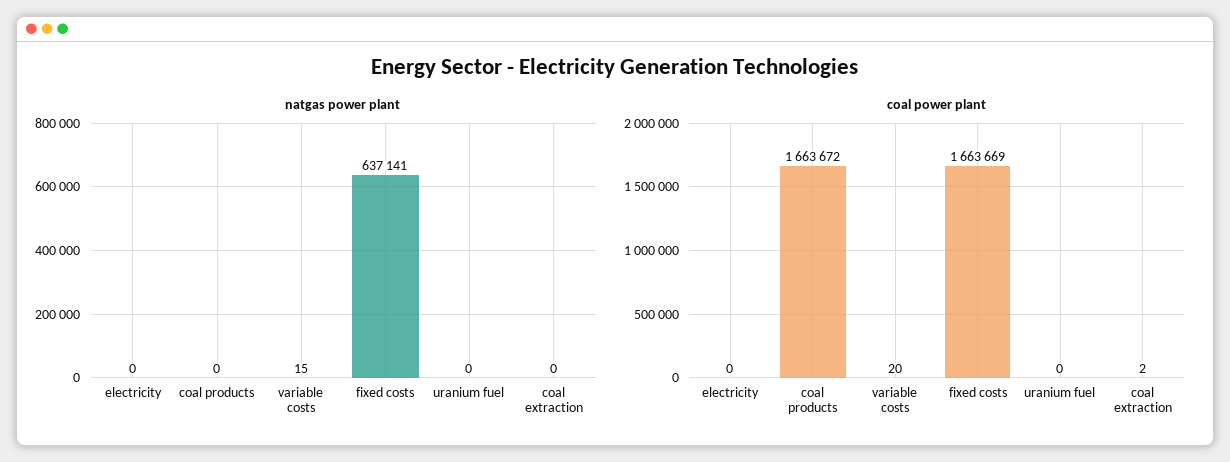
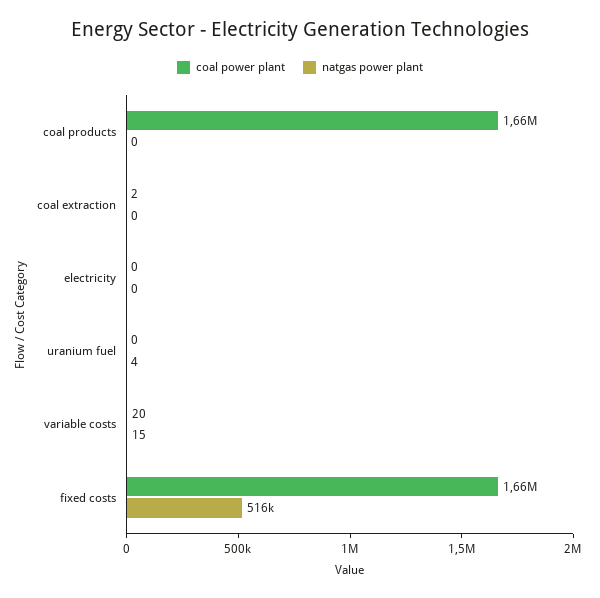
  {
    "natgas power plant": {
      "electricity": 0,
      "coal products": 0,
      "variable costs": 15,
-     "fixed costs": 637141,
+     "fixed costs": 516000,
-     "uranium fuel": 0,
+     "uranium fuel": 4,
      "coal extraction": 0
    },
    "coal power plant": {
      "electricity": 0,
      "coal products": 1663672,
      "variable costs": 20,
      "fixed costs": 1663669,
      "uranium fuel": 0,
      "coal extraction": 2
    }
  }

